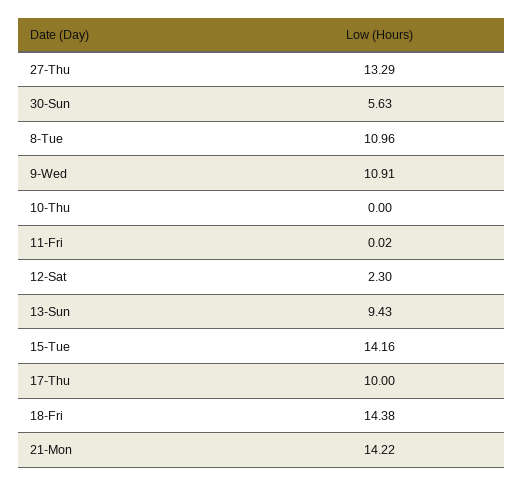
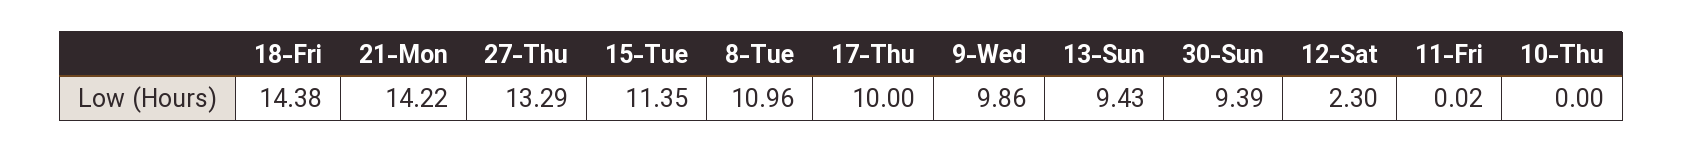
  {
    "27-Thu": 13.29,
-   "30-Sun": 5.63,
+   "30-Sun": 9.39,
    "8-Tue": 10.96,
-   "9-Wed": 10.91,
+   "9-Wed": 9.86,
    "10-Thu": 0,
    "11-Fri": 0.02,
    "12-Sat": 2.3,
    "13-Sun": 9.43,
-   "15-Tue": 14.16,
+   "15-Tue": 11.35,
    "17-Thu": 10,
    "18-Fri": 14.38,
    "21-Mon": 14.22
  }

